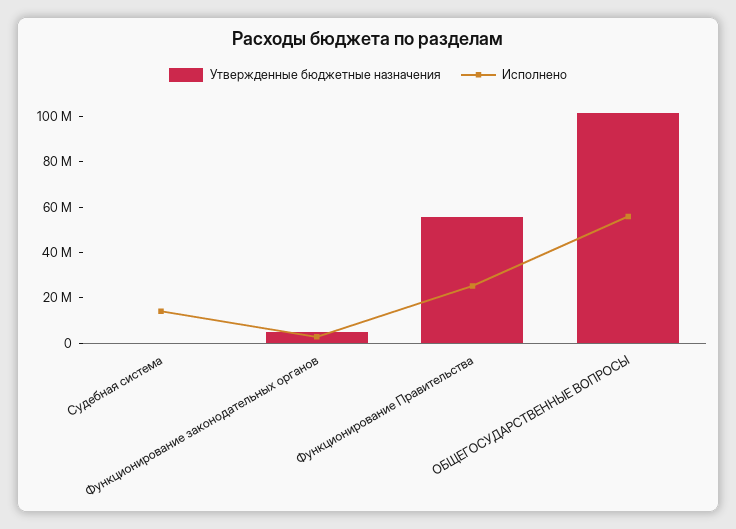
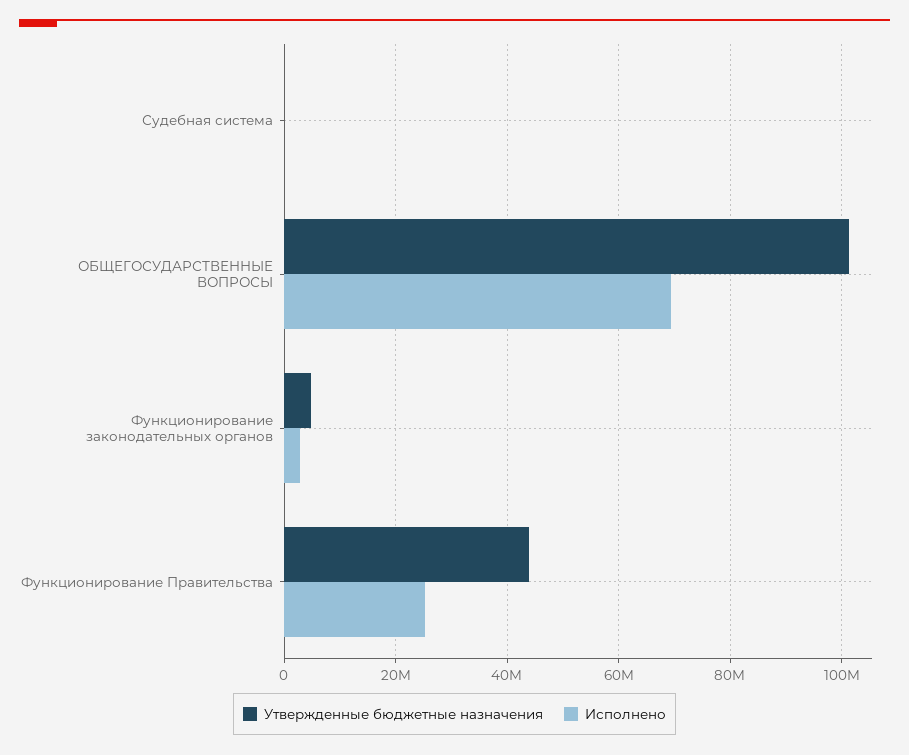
  {
    "Утвержденные бюджетные назначения": {
      "Судебная система": 0,
      "Функционирование законодательных органов": 4000000,
-     "Функционирование Правительства": 55000000,
+     "Функционирование Правительства": 44000000,
      "ОБЩЕГОСУДАРСТВЕННЫЕ ВОПРОСЫ": 102000000
    },
    "Исполнено": {
-     "Судебная система": 15000000,
+     "Судебная система": 0,
      "Функционирование законодательных органов": 2000000,
      "Функционирование Правительства": 26000000,
-     "ОБЩЕГОСУДАРСТВЕННЫЕ ВОПРОСЫ": 55000000
+     "ОБЩЕГОСУДАРСТВЕННЫЕ ВОПРОСЫ": 70000000
    }
  }

